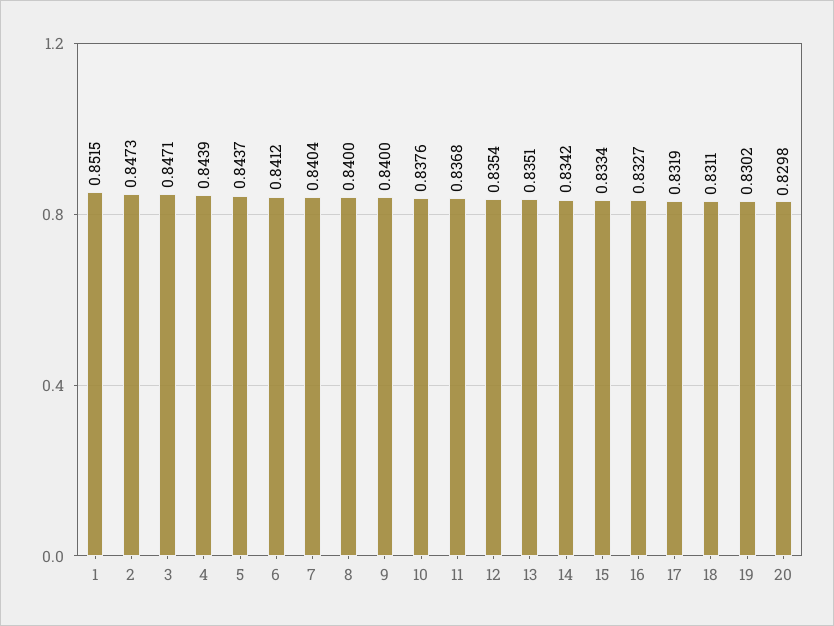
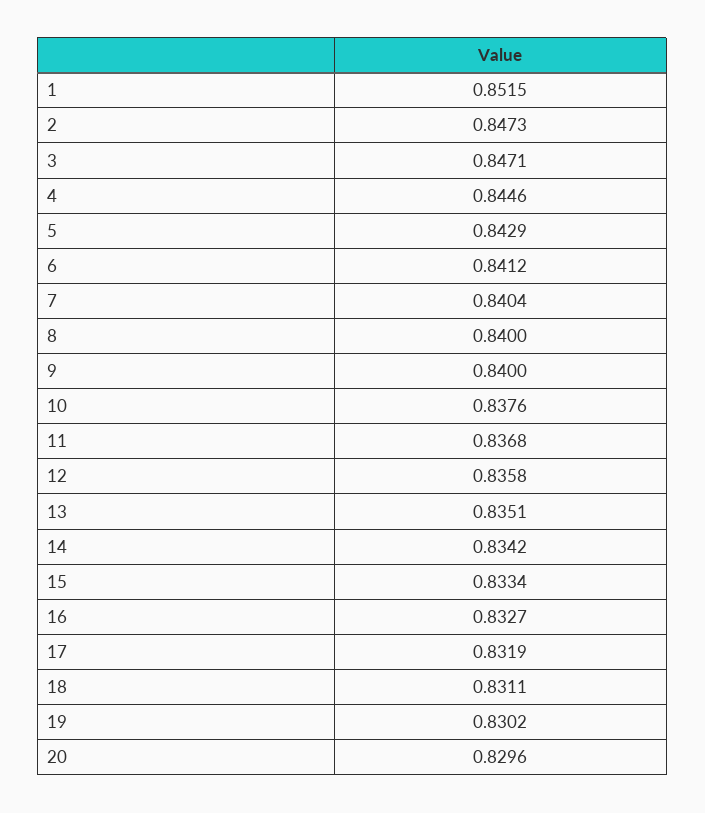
  {
    "1": 0.8515,
    "2": 0.8473,
    "3": 0.8471,
-   "4": 0.8439,
+   "4": 0.8446,
-   "5": 0.8437,
+   "5": 0.8429,
    "6": 0.8412,
    "7": 0.8404,
    "8": 0.84,
    "9": 0.84,
    "10": 0.8376,
    "11": 0.8368,
-   "12": 0.8354,
+   "12": 0.8358,
    "13": 0.8351,
    "14": 0.8342,
    "15": 0.8334,
    "16": 0.8327,
    "17": 0.8319,
    "18": 0.8311,
    "19": 0.8302,
-   "20": 0.8298
+   "20": 0.8296
  }

